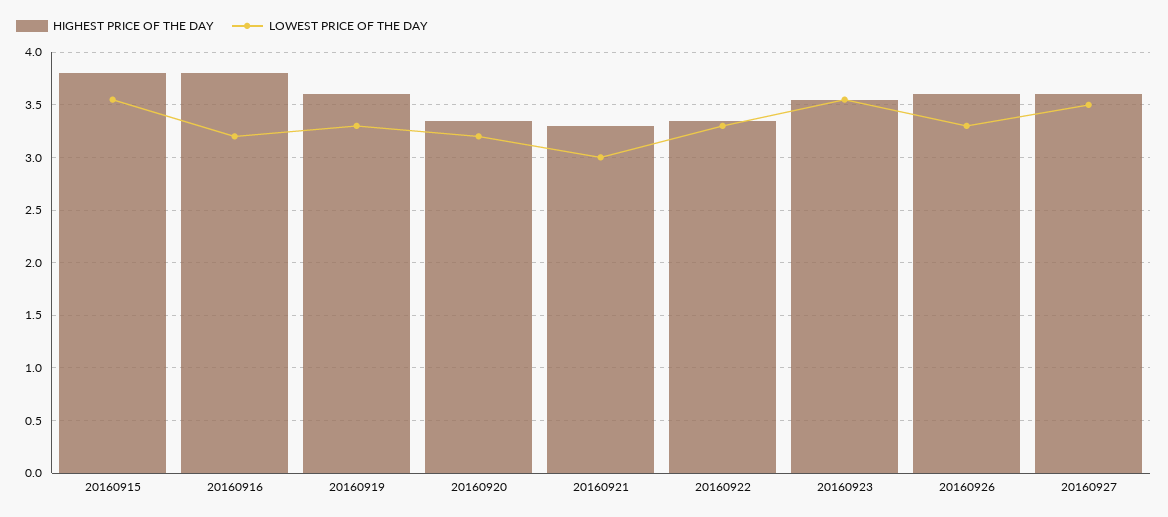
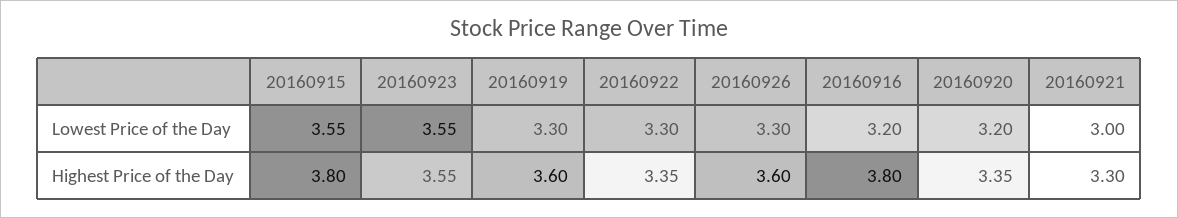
  {
    "HIGHEST PRICE OF THE DAY": {
      "20160915": 3.8,
      "20160916": 3.8,
      "20160919": 3.6,
      "20160920": 3.35,
      "20160921": 3.3,
      "20160922": 3.35,
      "20160923": 3.55,
-     "20160926": 3.6,
+     "20160926": 3.6
-     "20160927": 3.6
    },
    "LOWEST PRICE OF THE DAY": {
      "20160915": 3.55,
      "20160916": 3.2,
      "20160919": 3.3,
      "20160920": 3.2,
      "20160921": 3,
      "20160922": 3.3,
      "20160923": 3.55,
-     "20160926": 3.3,
+     "20160926": 3.3
-     "20160927": 3.5
    }
  }

